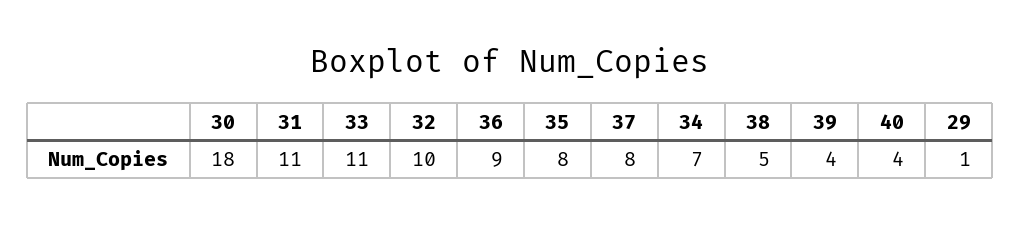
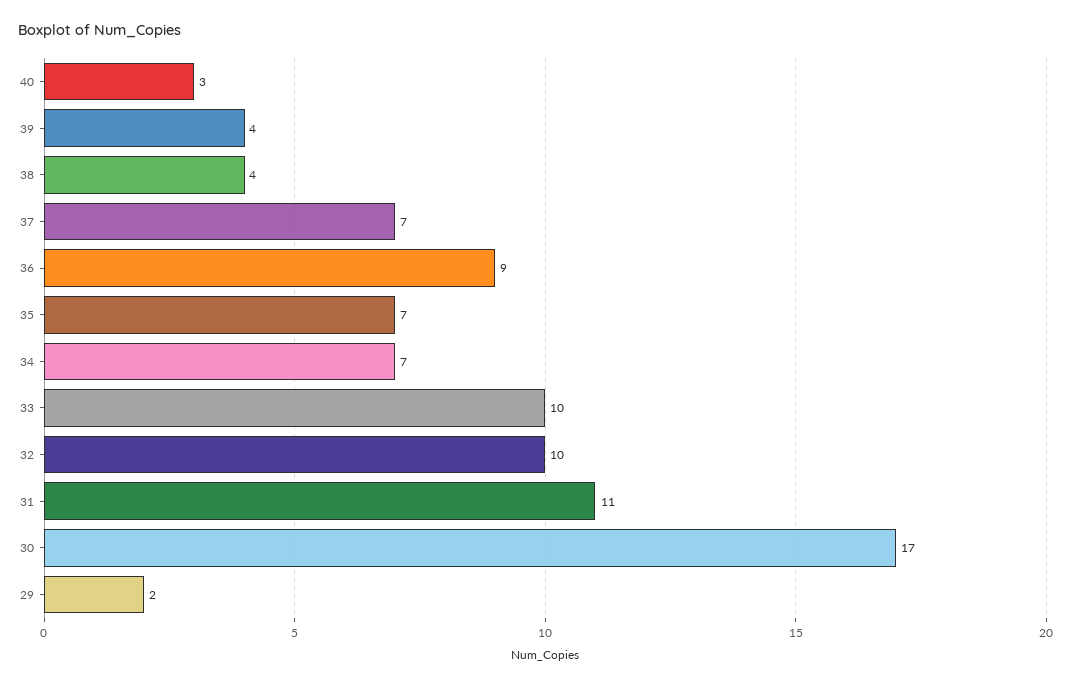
  {
-   "30": 18,
+   "30": 17,
    "31": 11,
-   "33": 11,
+   "33": 10,
    "32": 10,
    "36": 9,
-   "35": 8,
+   "35": 7,
-   "37": 8,
+   "37": 7,
    "34": 7,
-   "38": 5,
+   "38": 4,
    "39": 4,
-   "40": 4,
+   "40": 3,
-   "29": 1
+   "29": 2
  }

